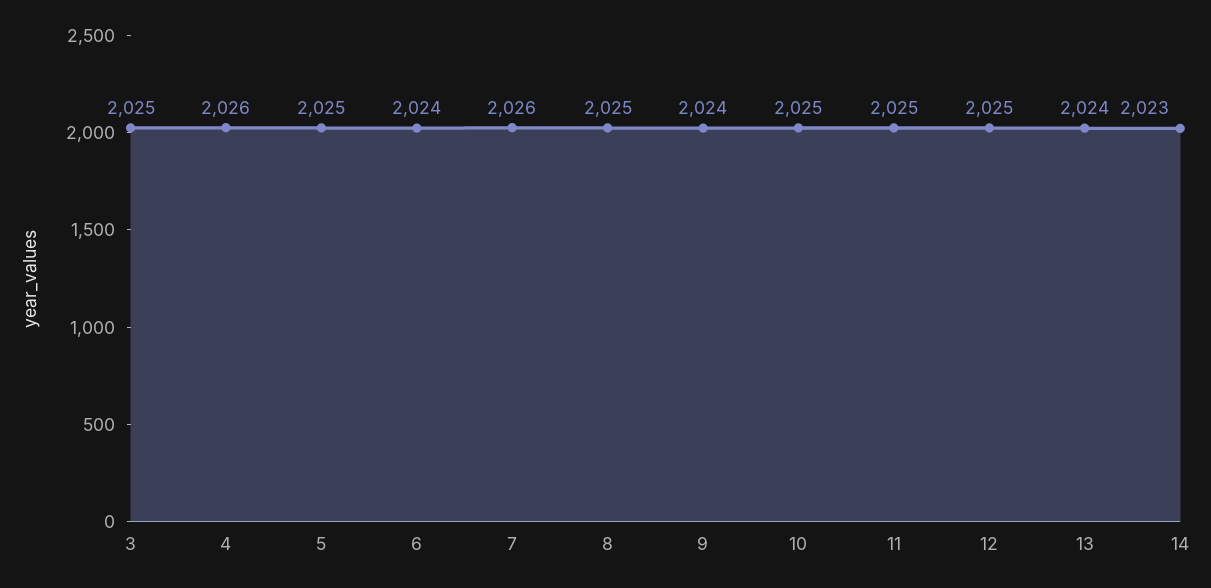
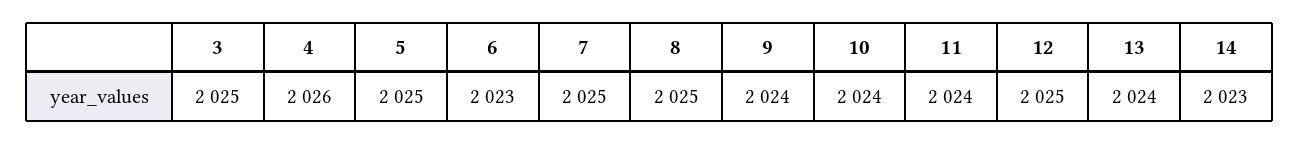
  {
    "3": 2025,
    "4": 2026,
    "5": 2025,
-   "6": 2024,
+   "6": 2023,
-   "7": 2026,
+   "7": 2025,
    "8": 2025,
    "9": 2024,
-   "10": 2025,
+   "10": 2024,
-   "11": 2025,
+   "11": 2024,
    "12": 2025,
    "13": 2024,
    "14": 2023
  }

